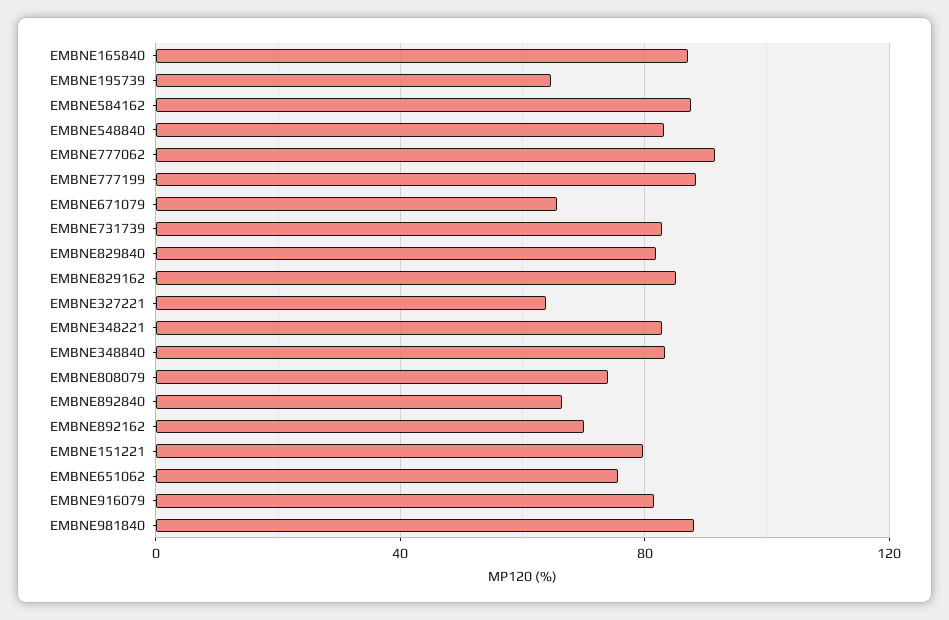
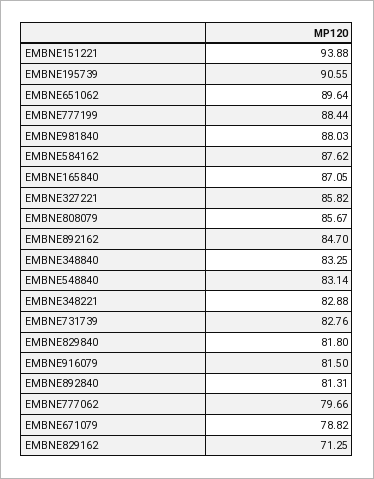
  {
    "EMBNE165840": 87.05,
-   "EMBNE195739": 65,
+   "EMBNE195739": 90.55,
    "EMBNE584162": 87.62,
    "EMBNE548840": 83.14,
-   "EMBNE777062": 90,
+   "EMBNE777062": 79.66,
    "EMBNE777199": 88.44,
-   "EMBNE671079": 65,
+   "EMBNE671079": 78.82,
    "EMBNE731739": 82.76,
    "EMBNE829840": 81.8,
-   "EMBNE829162": 85,
+   "EMBNE829162": 71.25,
-   "EMBNE327221": 65,
+   "EMBNE327221": 85.82,
    "EMBNE348221": 82.88,
    "EMBNE348840": 83.25,
-   "EMBNE808079": 75,
+   "EMBNE808079": 85.67,
-   "EMBNE892840": 65,
+   "EMBNE892840": 81.31,
-   "EMBNE892162": 70,
+   "EMBNE892162": 84.7,
-   "EMBNE151221": 80,
+   "EMBNE151221": 93.88,
-   "EMBNE651062": 75,
+   "EMBNE651062": 89.64,
    "EMBNE916079": 81.5,
    "EMBNE981840": 88.03
  }

